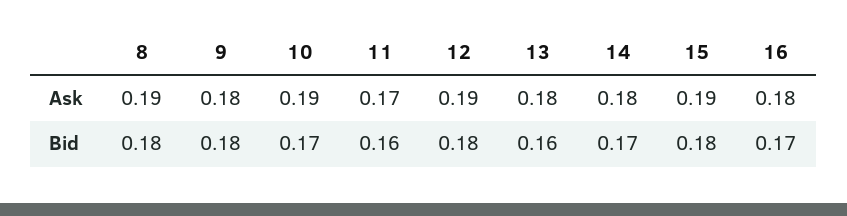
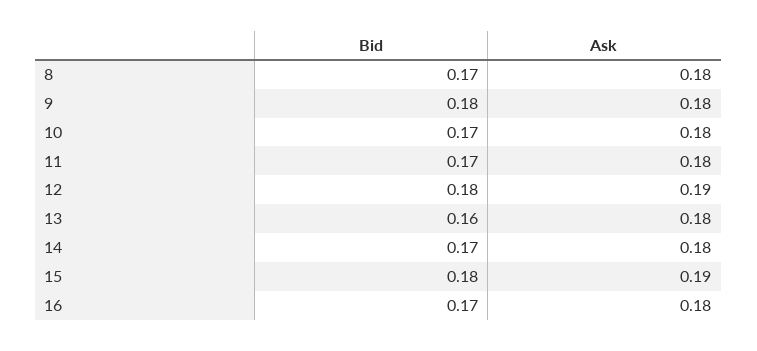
  {
    "8": {
-     "Ask": 0.19,
+     "Ask": 0.18,
-     "Bid": 0.18
+     "Bid": 0.17
    },
    "9": {
      "Ask": 0.18,
      "Bid": 0.18
    },
    "10": {
-     "Ask": 0.19,
+     "Ask": 0.18,
      "Bid": 0.17
    },
    "11": {
-     "Ask": 0.17,
+     "Ask": 0.18,
-     "Bid": 0.16
+     "Bid": 0.17
    },
    "12": {
      "Ask": 0.19,
      "Bid": 0.18
    },
    "13": {
      "Ask": 0.18,
      "Bid": 0.16
    },
    "14": {
      "Ask": 0.18,
      "Bid": 0.17
    },
    "15": {
      "Ask": 0.19,
      "Bid": 0.18
    },
    "16": {
      "Ask": 0.18,
      "Bid": 0.17
    }
  }

